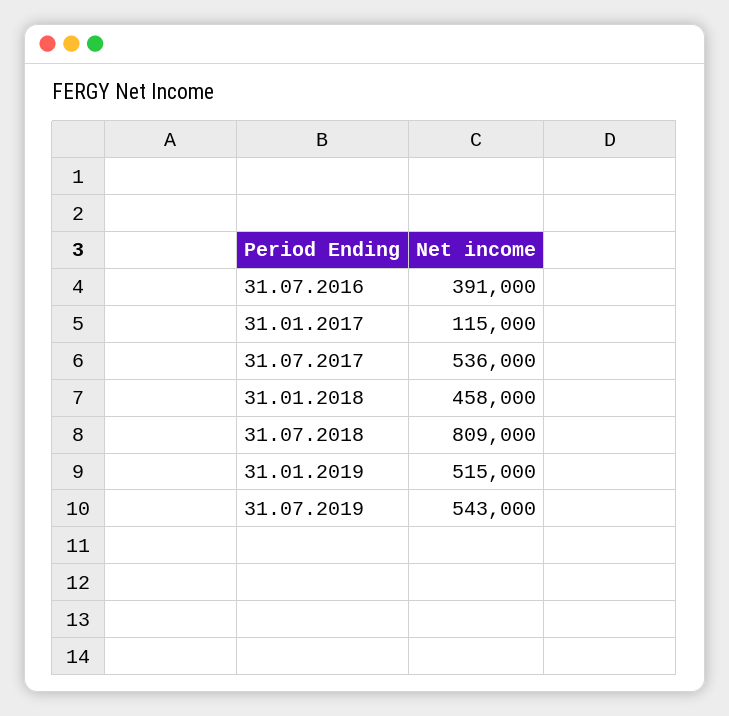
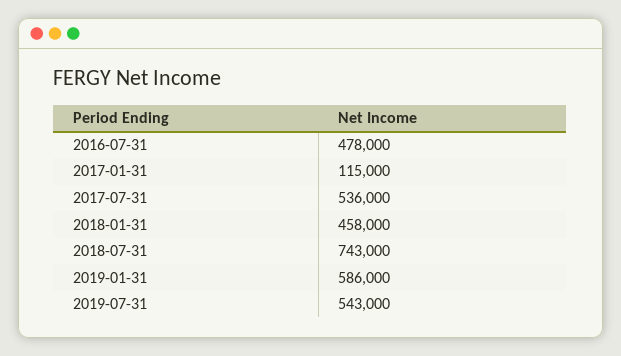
  {
-   "31.07.2016": 391000,
+   "31.07.2016": 478000,
    "31.01.2017": 115000,
    "31.07.2017": 536000,
    "31.01.2018": 458000,
-   "31.07.2018": 809000,
+   "31.07.2018": 743000,
-   "31.01.2019": 515000,
+   "31.01.2019": 586000,
    "31.07.2019": 543000
  }

